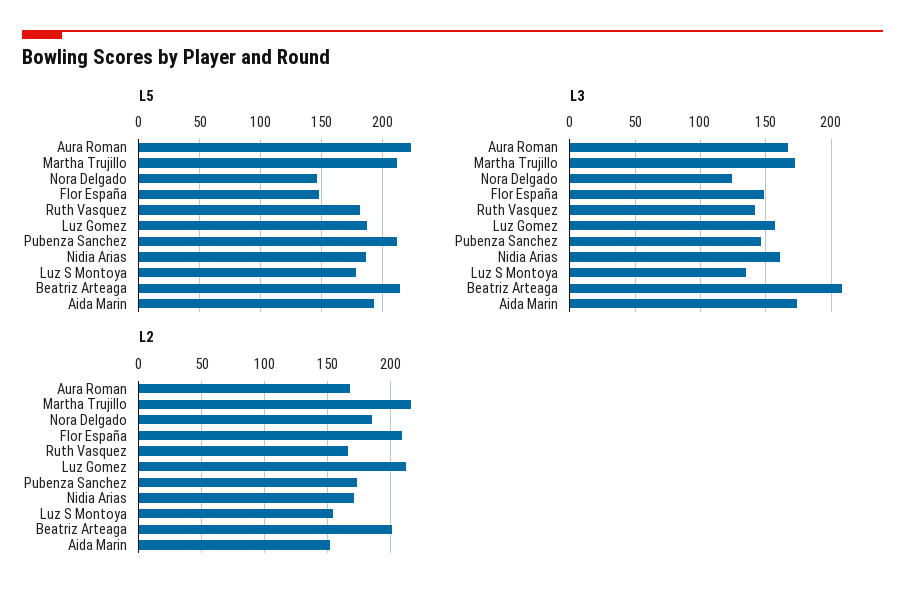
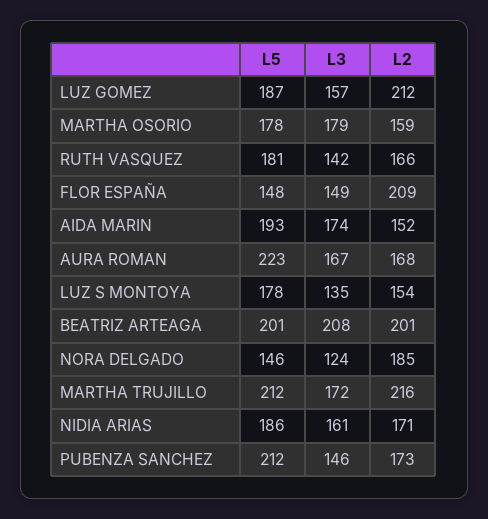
  {
    "L5": {
      "Aura Roman": 223,
      "Martha Trujillo": 212,
      "Nora Delgado": 146,
      "Flor España": 148,
      "Ruth Vasquez": 181,
      "Luz Gomez": 187,
      "Pubenza Sanchez": 212,
      "Nidia Arias": 186,
      "Luz S Montoya": 178,
-     "Beatriz Arteaga": 215,
+     "Beatriz Arteaga": 201,
-     "Aida Marin": 193
+     "Aida Marin": 193,
+     "MARTHA OSORIO": 178
    },
    "L3": {
      "Aura Roman": 167,
      "Martha Trujillo": 172,
      "Nora Delgado": 124,
      "Flor España": 149,
      "Ruth Vasquez": 142,
      "Luz Gomez": 157,
      "Pubenza Sanchez": 146,
      "Nidia Arias": 161,
      "Luz S Montoya": 135,
      "Beatriz Arteaga": 208,
-     "Aida Marin": 174
+     "Aida Marin": 174,
+     "MARTHA OSORIO": 179
    },
    "L2": {
      "Aura Roman": 168,
      "Martha Trujillo": 216,
      "Nora Delgado": 185,
      "Flor España": 209,
      "Ruth Vasquez": 166,
      "Luz Gomez": 212,
      "Pubenza Sanchez": 173,
      "Nidia Arias": 171,
      "Luz S Montoya": 154,
      "Beatriz Arteaga": 201,
-     "Aida Marin": 152
+     "Aida Marin": 152,
+     "MARTHA OSORIO": 159
    }
  }

